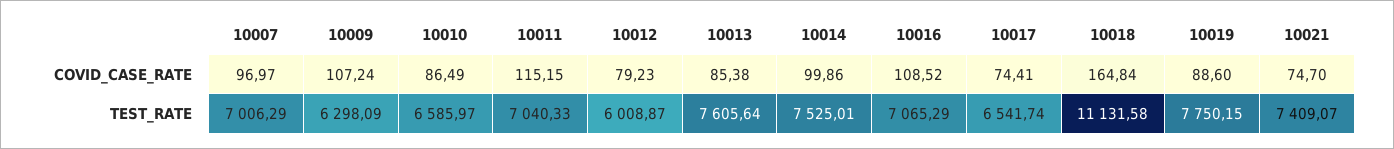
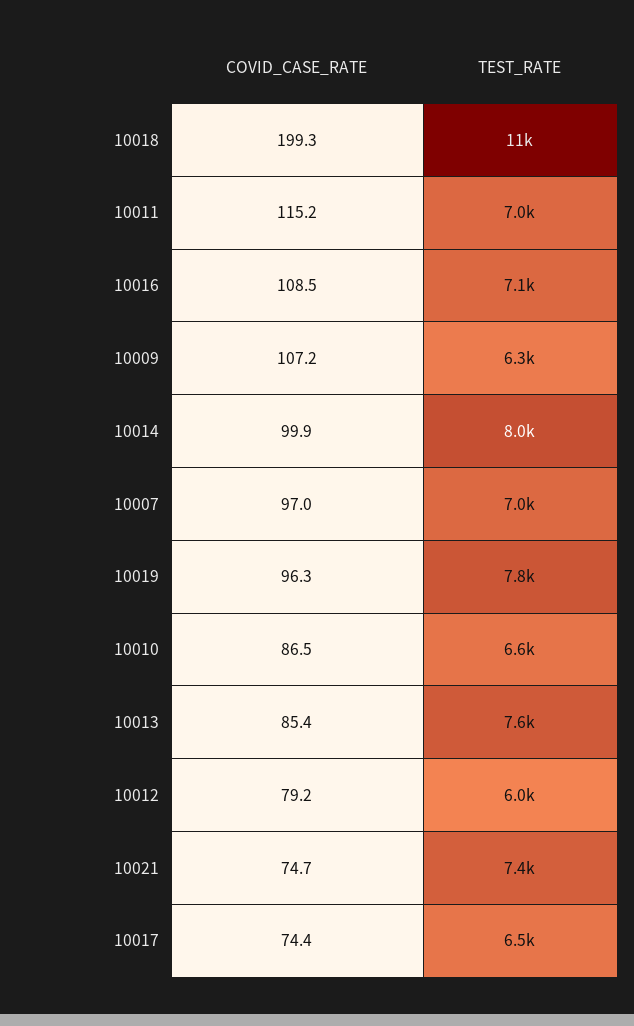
  {
    "10007": {
      "COVID_CASE_RATE": 96.97,
      "TEST_RATE": 7006.29
    },
    "10009": {
      "COVID_CASE_RATE": 107.24,
      "TEST_RATE": 6298.09
    },
    "10010": {
      "COVID_CASE_RATE": 86.49,
      "TEST_RATE": 6585.97
    },
    "10011": {
      "COVID_CASE_RATE": 115.15,
      "TEST_RATE": 7040.33
    },
    "10012": {
      "COVID_CASE_RATE": 79.23,
      "TEST_RATE": 6008.87
    },
    "10013": {
      "COVID_CASE_RATE": 85.38,
      "TEST_RATE": 7605.64
    },
    "10014": {
      "COVID_CASE_RATE": 99.86,
-     "TEST_RATE": 7525.01
+     "TEST_RATE": 8000
    },
    "10016": {
      "COVID_CASE_RATE": 108.52,
      "TEST_RATE": 7065.29
    },
    "10017": {
      "COVID_CASE_RATE": 74.41,
      "TEST_RATE": 6541.74
    },
    "10018": {
-     "COVID_CASE_RATE": 164.84,
+     "COVID_CASE_RATE": 199.3,
      "TEST_RATE": 11131.58
    },
    "10019": {
-     "COVID_CASE_RATE": 88.6,
+     "COVID_CASE_RATE": 96.3,
      "TEST_RATE": 7750.15
    },
    "10021": {
      "COVID_CASE_RATE": 74.7,
      "TEST_RATE": 7409.07
    }
  }

